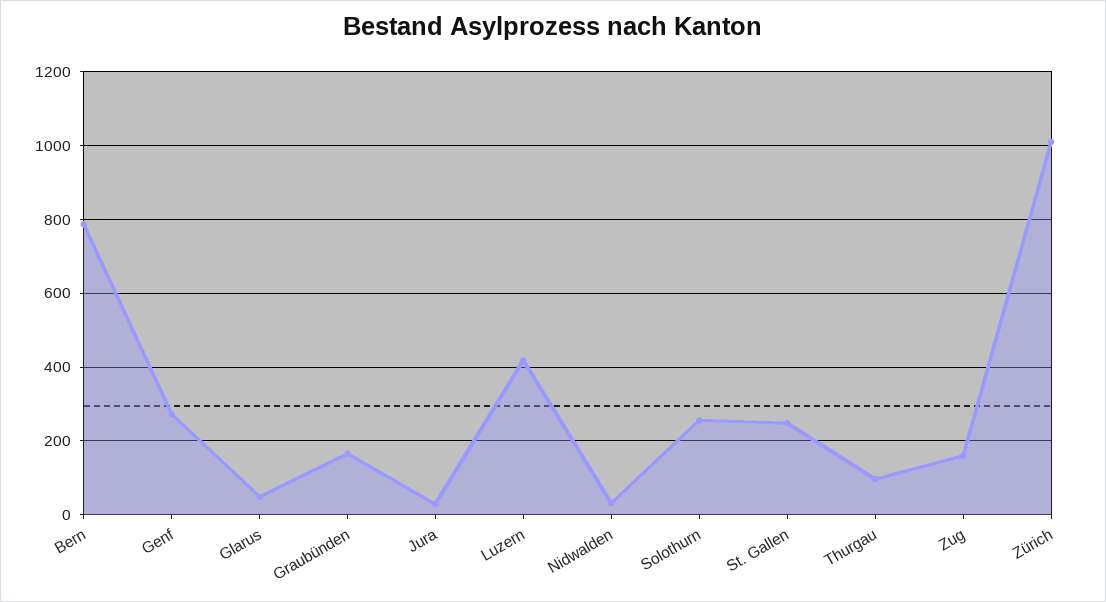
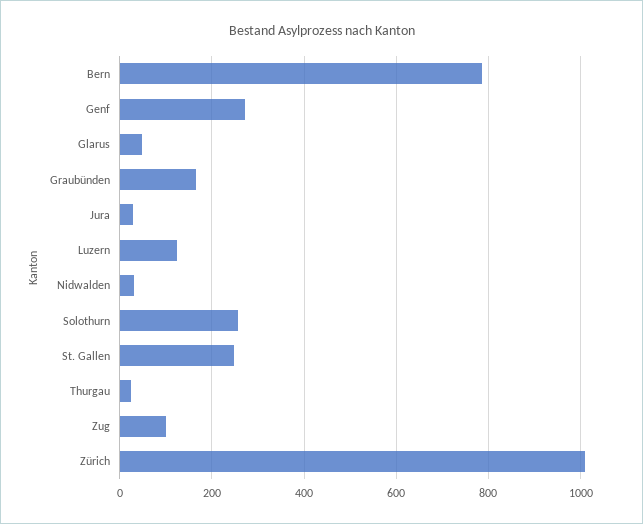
  {
    "Bern": 780,
    "Genf": 280,
    "Glarus": 40,
    "Graubünden": 160,
    "Jura": 20,
-   "Luzern": 420,
+   "Luzern": 120,
    "Nidwalden": 40,
    "Solothurn": 260,
    "St. Gallen": 240,
-   "Thurgau": 100,
+   "Thurgau": 20,
-   "Zug": 160,
+   "Zug": 100,
    "Zürich": 1000
  }

